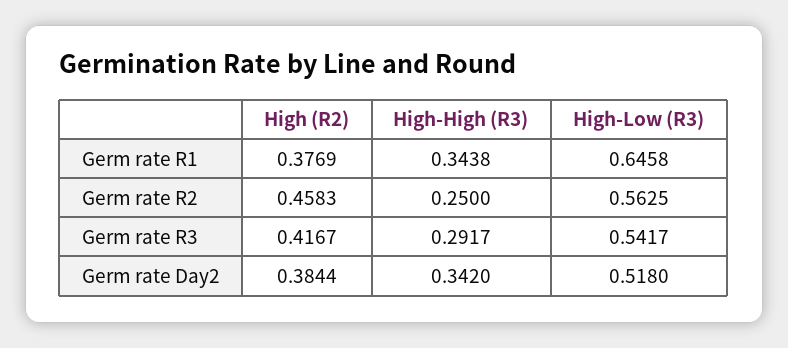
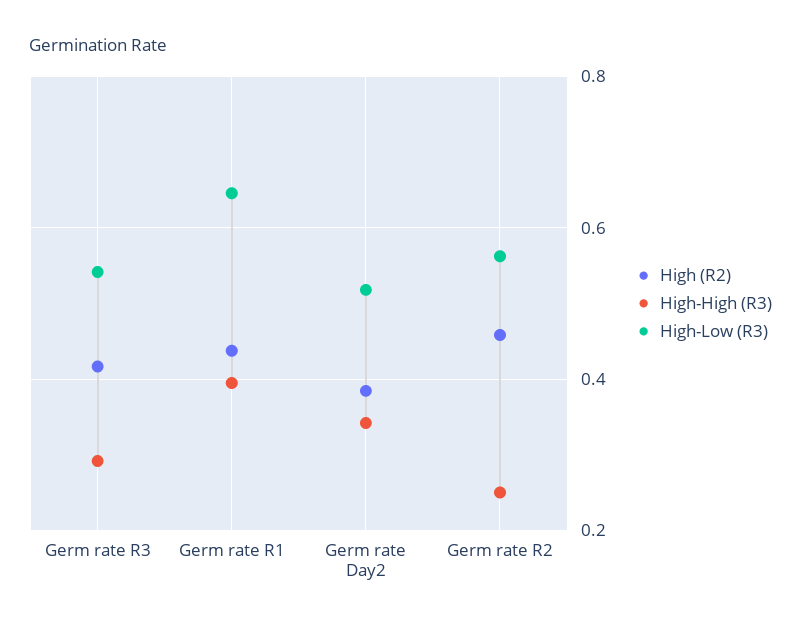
  {
    "High (R2)": {
-     "Germ rate R1": 0.3769,
+     "Germ rate R1": 0.44,
      "Germ rate R2": 0.4583,
      "Germ rate R3": 0.4167,
      "Germ rate Day2": 0.3844
    },
    "High-High (R3)": {
-     "Germ rate R1": 0.3438,
+     "Germ rate R1": 0.4,
      "Germ rate R2": 0.25,
      "Germ rate R3": 0.2917,
      "Germ rate Day2": 0.342
    },
    "High-Low (R3)": {
      "Germ rate R1": 0.6458,
      "Germ rate R2": 0.5625,
      "Germ rate R3": 0.5417,
      "Germ rate Day2": 0.518
    }
  }

